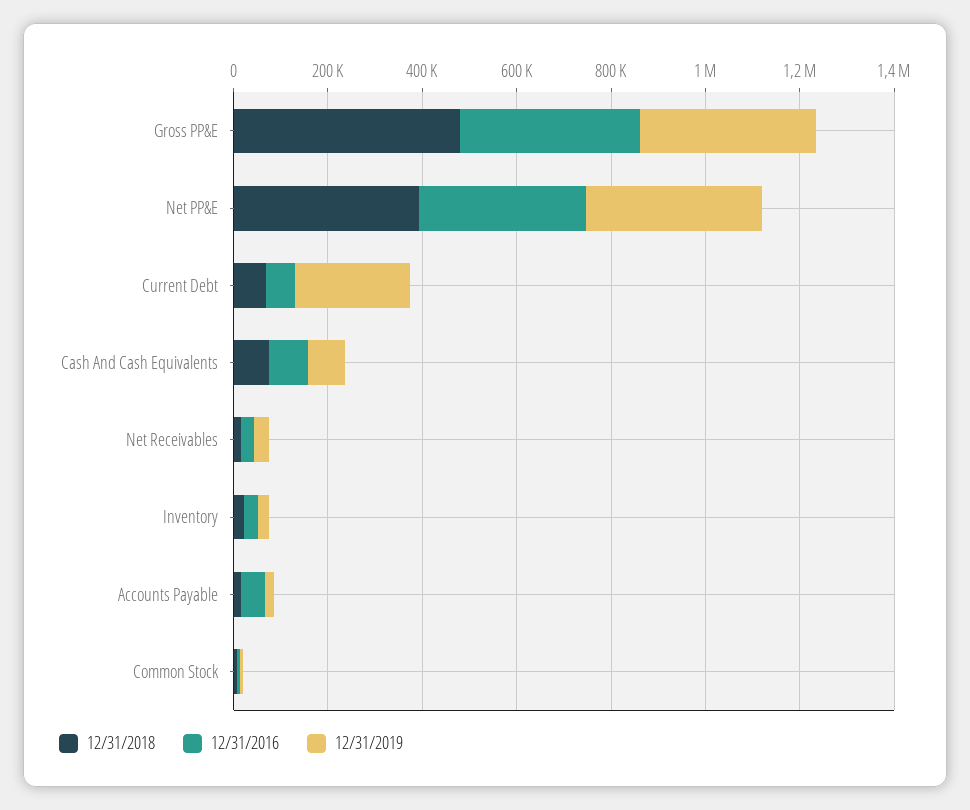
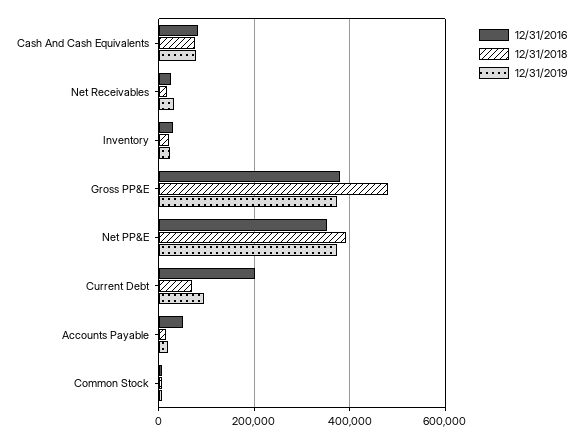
  {
    "12/31/2018": {
      "Gross PP&E": 480000,
      "Net PP&E": 400000,
      "Current Debt": 60000,
      "Cash And Cash Equivalents": 80000,
      "Net Receivables": 20000,
      "Inventory": 20000,
      "Accounts Payable": 20000,
      "Common Stock": 0
    },
    "12/31/2016": {
      "Gross PP&E": 380000,
      "Net PP&E": 360000,
-     "Current Debt": 50000,
+     "Current Debt": 200000,
      "Cash And Cash Equivalents": 80000,
      "Net Receivables": 20000,
      "Inventory": 20000,
      "Accounts Payable": 60000,
      "Common Stock": 0
    },
    "12/31/2019": {
      "Gross PP&E": 380000,
      "Net PP&E": 380000,
-     "Current Debt": 250000,
+     "Current Debt": 100000,
      "Cash And Cash Equivalents": 80000,
      "Net Receivables": 40000,
      "Inventory": 20000,
      "Accounts Payable": 20000,
      "Common Stock": 0
    }
  }

